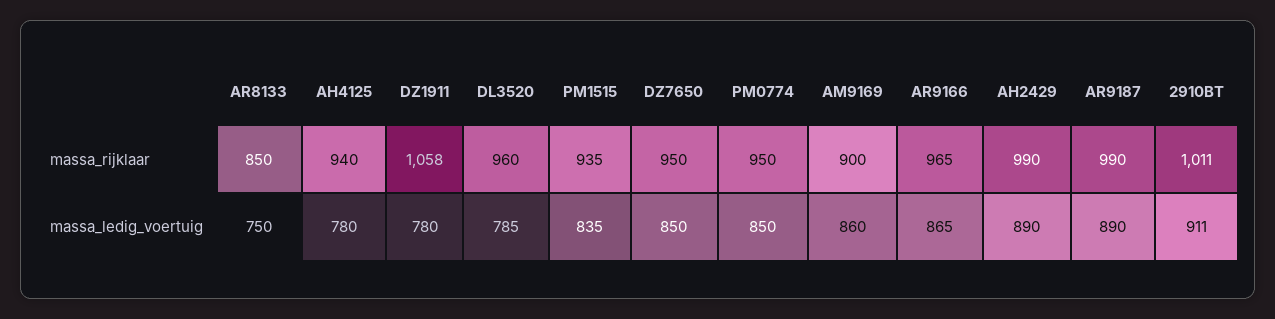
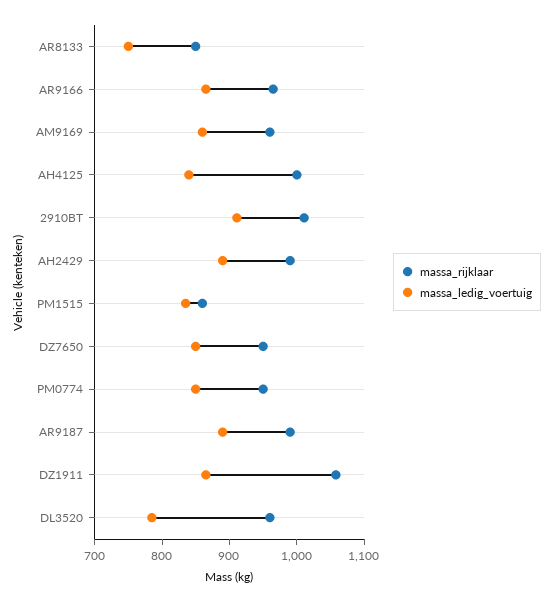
  {
    "massa_rijklaar": {
      "AR8133": 850,
-     "AH4125": 940,
+     "AH4125": 1000,
      "DZ1911": 1058,
      "DL3520": 960,
-     "PM1515": 935,
+     "PM1515": 860,
      "DZ7650": 950,
      "PM0774": 950,
-     "AM9169": 900,
+     "AM9169": 960,
      "AR9166": 965,
      "AH2429": 990,
      "AR9187": 990,
      "2910BT": 1011
    },
    "massa_ledig_voertuig": {
      "AR8133": 750,
-     "AH4125": 780,
+     "AH4125": 840,
-     "DZ1911": 780,
+     "DZ1911": 860,
      "DL3520": 785,
      "PM1515": 835,
      "DZ7650": 850,
      "PM0774": 850,
      "AM9169": 860,
      "AR9166": 865,
      "AH2429": 890,
      "AR9187": 890,
      "2910BT": 911
    }
  }

